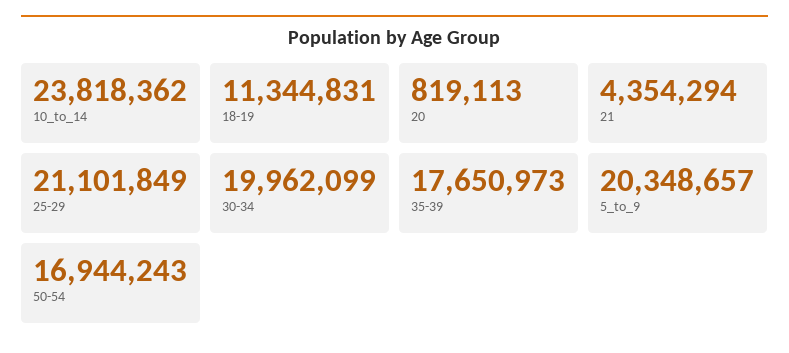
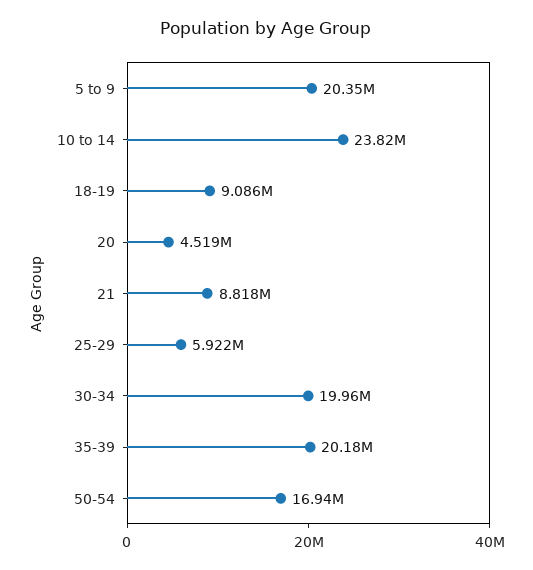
  {
    "10_to_14": 23818362,
-   "18-19": 11344831,
+   "18-19": 9086000,
-   "20": 819113,
+   "20": 4519000,
-   "21": 4354294,
+   "21": 8818000,
-   "25-29": 21101849,
+   "25-29": 5922000,
    "30-34": 19962099,
-   "35-39": 17650973,
+   "35-39": 20180000,
    "5_to_9": 20348657,
    "50-54": 16944243
  }

